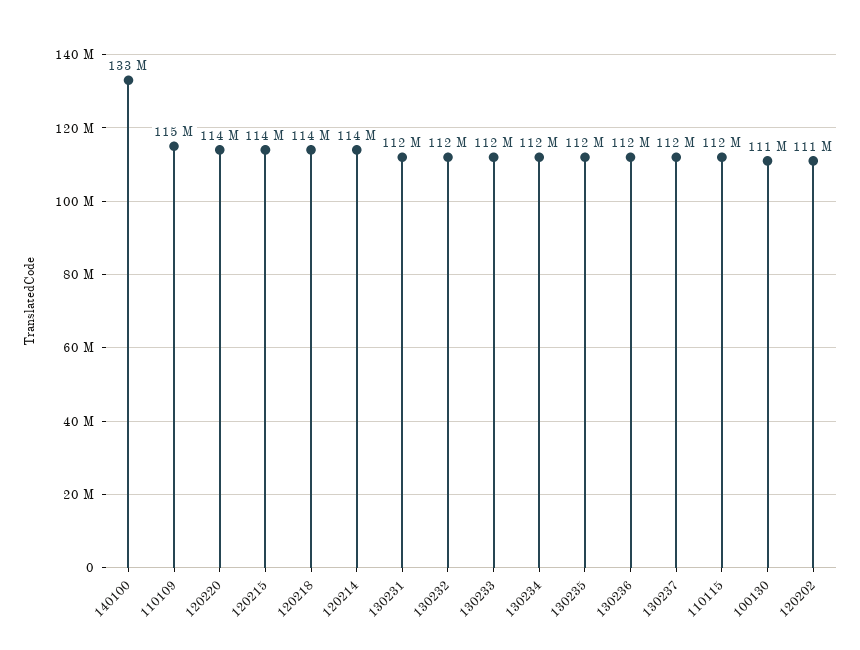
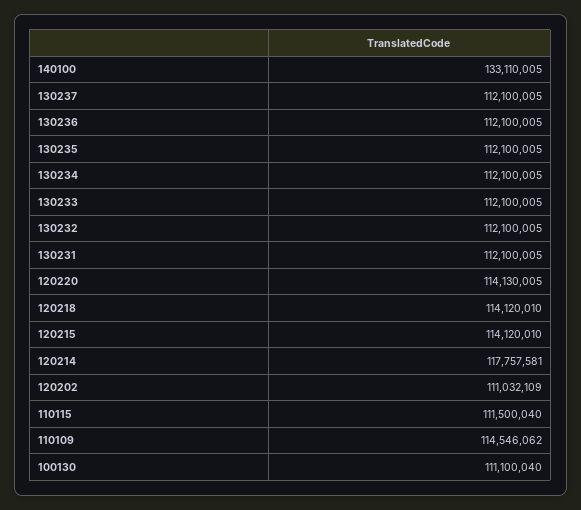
  {
    "140100": 133110005,
    "110109": 114546062,
    "120220": 114130005,
    "120215": 114120010,
    "120218": 114120010,
-   "120214": 114000000,
+   "120214": 117757581,
    "130231": 112100005,
    "130232": 112100005,
    "130233": 112100005,
    "130234": 112100005,
    "130235": 112100005,
    "130236": 112100005,
    "130237": 112100005,
    "110115": 111500040,
    "100130": 111100040,
    "120202": 111032109
  }

